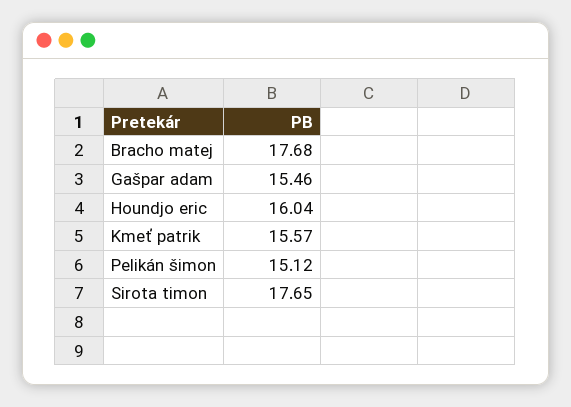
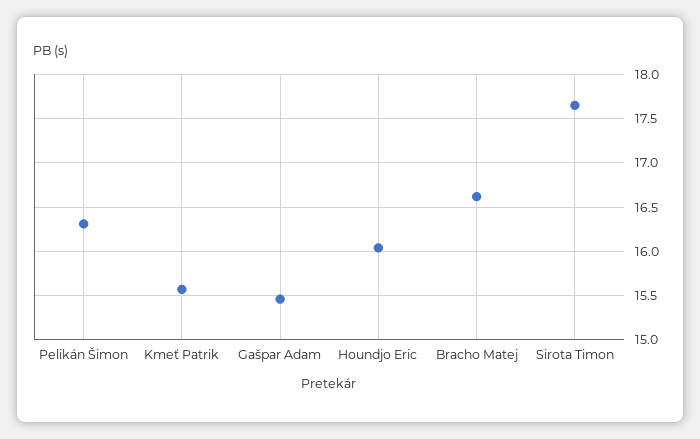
  {
-   "Bracho matej": 17.68,
+   "Bracho matej": 16.6,
    "Gašpar adam": 15.46,
    "Houndjo eric": 16.04,
    "Kmeť patrik": 15.57,
-   "Pelikán šimon": 15.12,
+   "Pelikán šimon": 16.3,
    "Sirota timon": 17.65
  }

